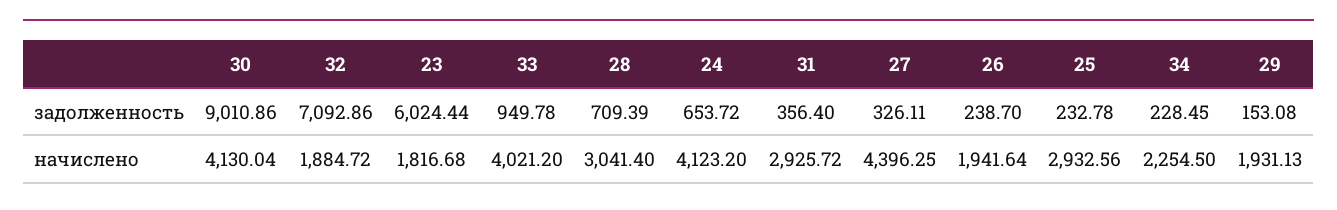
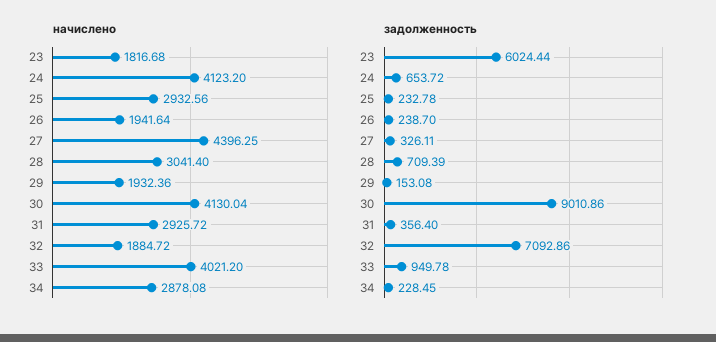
  {
    "задолженность": {
      "30": 9010.86,
      "32": 7092.86,
      "23": 6024.44,
      "33": 949.78,
      "28": 709.39,
      "24": 653.72,
      "31": 356.4,
      "27": 326.11,
      "26": 238.7,
      "25": 232.78,
      "34": 228.45,
      "29": 153.08
    },
    "начислено": {
      "30": 4130.04,
      "32": 1884.72,
      "23": 1816.68,
      "33": 4021.2,
      "28": 3041.4,
      "24": 4123.2,
      "31": 2925.72,
      "27": 4396.25,
      "26": 1941.64,
      "25": 2932.56,
-     "34": 2254.5,
+     "34": 2878.08,
-     "29": 1931.13
+     "29": 1932.36
    }
  }

